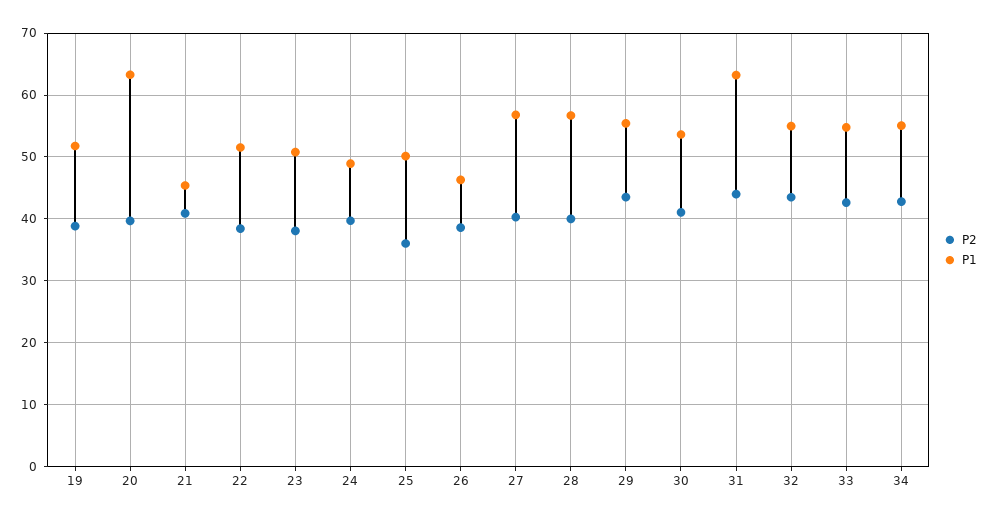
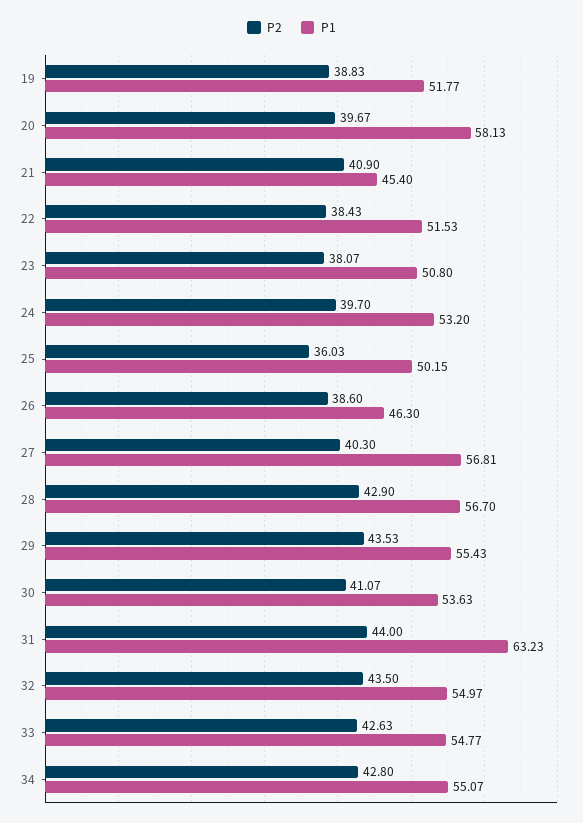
  {
    "P2": {
      "19": 38.83,
      "20": 39.67,
      "21": 40.9,
      "22": 38.43,
      "23": 38.07,
      "24": 39.7,
      "25": 36.03,
      "26": 38.6,
      "27": 40.3,
-     "28": 40,
+     "28": 42.9,
      "29": 43.53,
      "30": 41.07,
      "31": 44,
      "32": 43.5,
      "33": 42.63,
      "34": 42.8
    },
    "P1": {
      "19": 51.77,
-     "20": 63,
+     "20": 58.13,
      "21": 45.4,
      "22": 51.53,
      "23": 50.8,
-     "24": 49,
+     "24": 53.2,
      "25": 50.15,
      "26": 46.3,
      "27": 56.81,
      "28": 56.7,
      "29": 55.43,
      "30": 53.63,
      "31": 63.23,
      "32": 54.97,
      "33": 54.77,
      "34": 55.07
    }
  }

